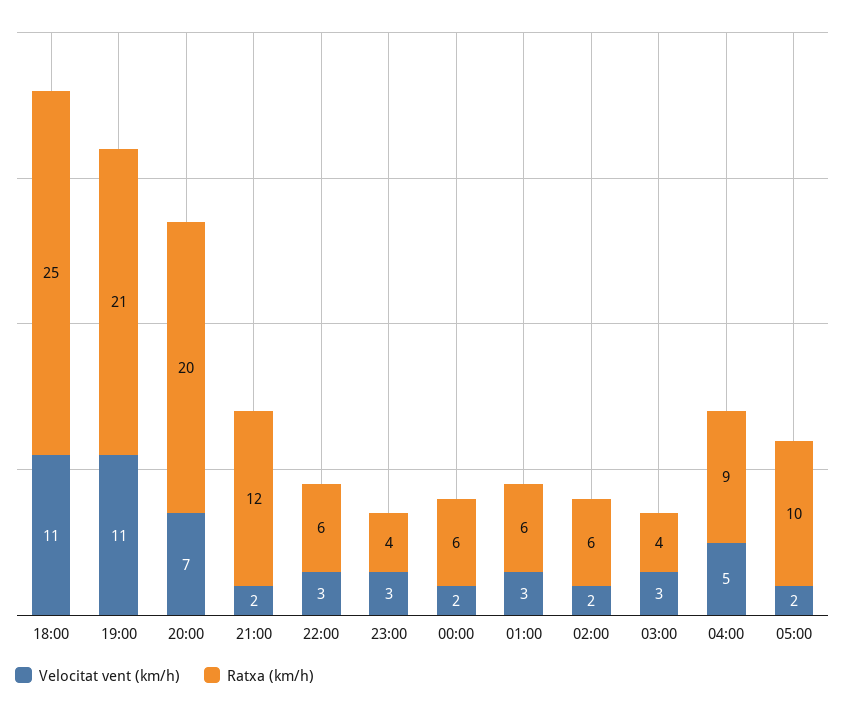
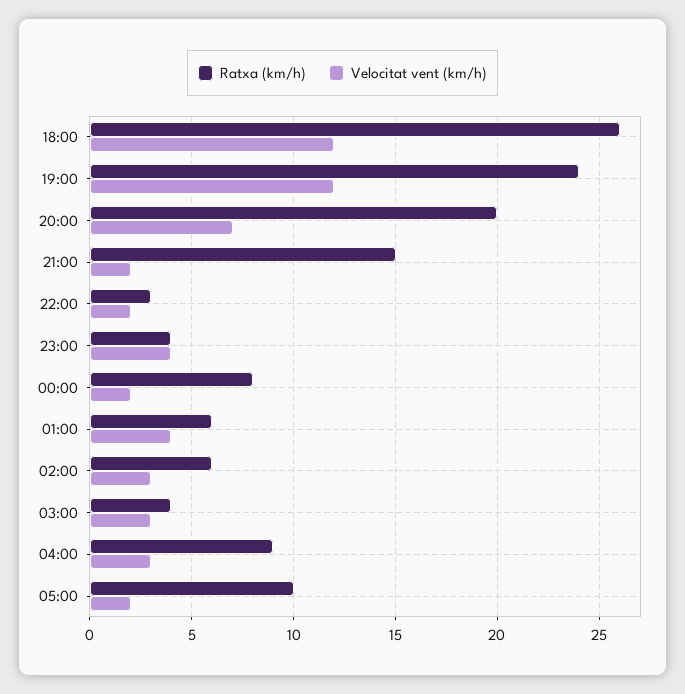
  {
    "Velocitat vent (km/h)": {
-     "18:00": 11,
+     "18:00": 12,
-     "19:00": 11,
+     "19:00": 12,
      "20:00": 7,
      "21:00": 2,
-     "22:00": 3,
+     "22:00": 2,
-     "23:00": 3,
+     "23:00": 4,
      "00:00": 2,
-     "01:00": 3,
+     "01:00": 4,
-     "02:00": 2,
+     "02:00": 3,
      "03:00": 3,
-     "04:00": 5,
+     "04:00": 3,
      "05:00": 2
    },
    "Ratxa (km/h)": {
-     "18:00": 25,
+     "18:00": 26,
-     "19:00": 21,
+     "19:00": 24,
      "20:00": 20,
-     "21:00": 12,
+     "21:00": 15,
-     "22:00": 6,
+     "22:00": 3,
      "23:00": 4,
-     "00:00": 6,
+     "00:00": 8,
      "01:00": 6,
      "02:00": 6,
      "03:00": 4,
      "04:00": 9,
      "05:00": 10
    }
  }

